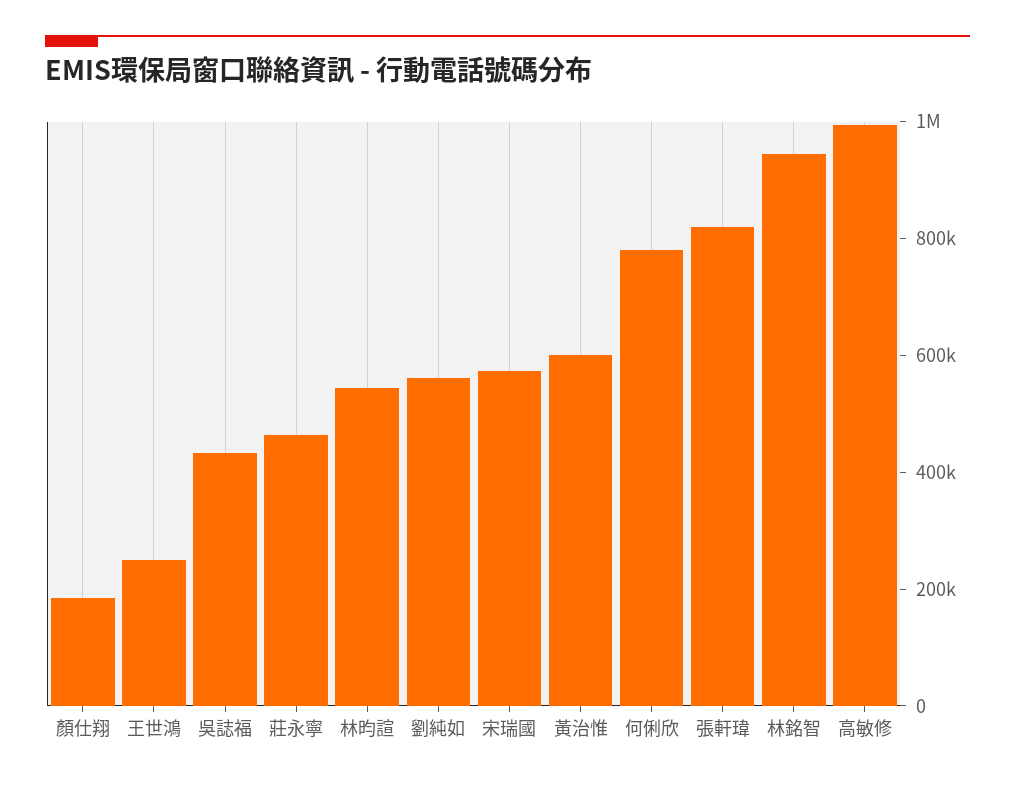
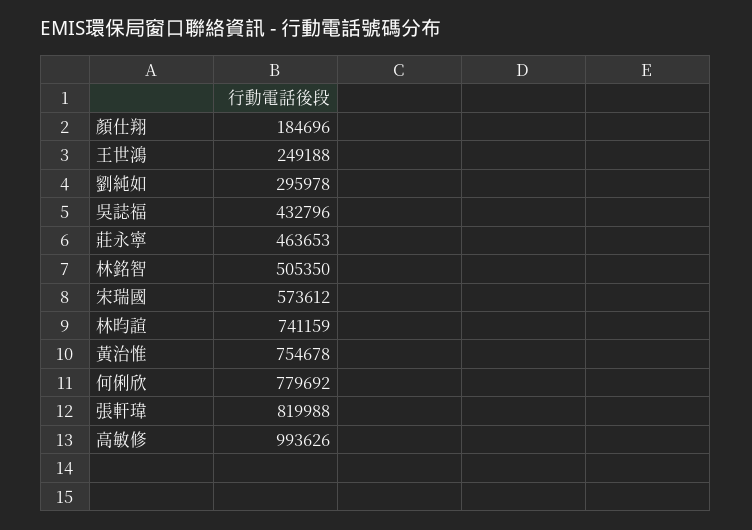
  {
    "顏仕翔": 184696,
    "王世鴻": 249188,
    "吳誌福": 432796,
    "莊永寧": 463653,
-   "林昀諠": 550000,
+   "林昀諠": 741159,
-   "劉純如": 550000,
+   "劉純如": 295978,
    "宋瑞國": 573612,
-   "黃治惟": 600000,
+   "黃治惟": 754678,
    "何俐欣": 779692,
    "張軒瑋": 819988,
-   "林銘智": 950000,
+   "林銘智": 505350,
    "高敏修": 993626
  }

